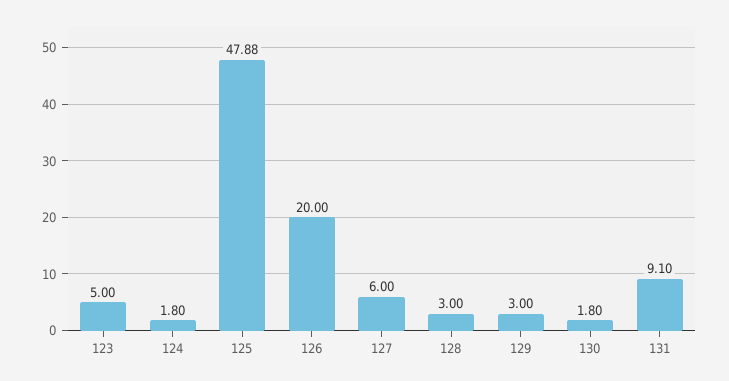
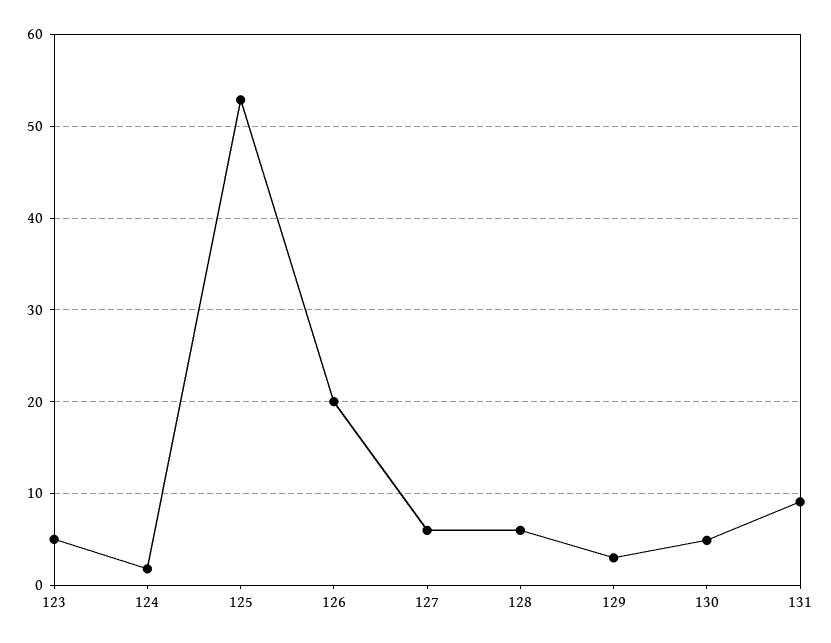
  {
    "123": 5,
    "124": 1.8,
-   "125": 47.88,
+   "125": 53,
    "126": 20,
    "127": 6,
-   "128": 3,
+   "128": 6,
    "129": 3,
-   "130": 1.8,
+   "130": 5,
    "131": 9.1
  }

